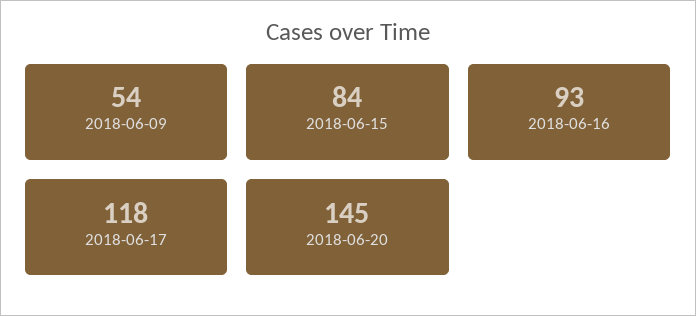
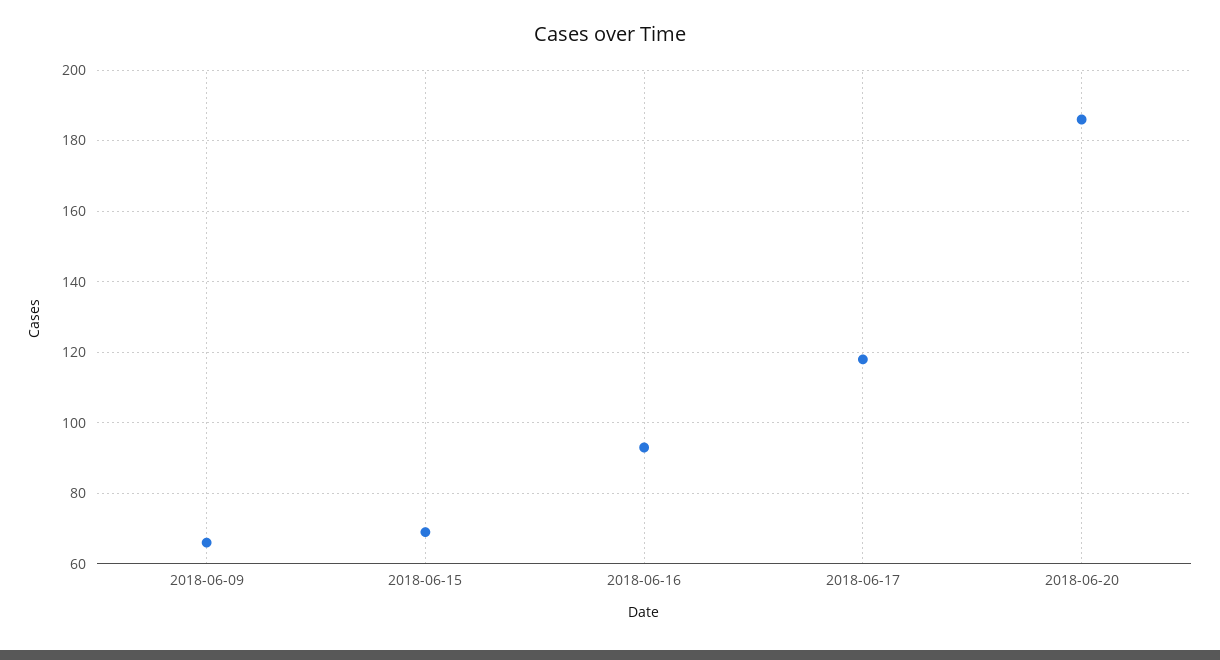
  {
-   "2018-06-09": 54,
+   "2018-06-09": 65,
-   "2018-06-15": 84,
+   "2018-06-15": 70,
    "2018-06-16": 93,
    "2018-06-17": 118,
-   "2018-06-20": 145
+   "2018-06-20": 185
  }

